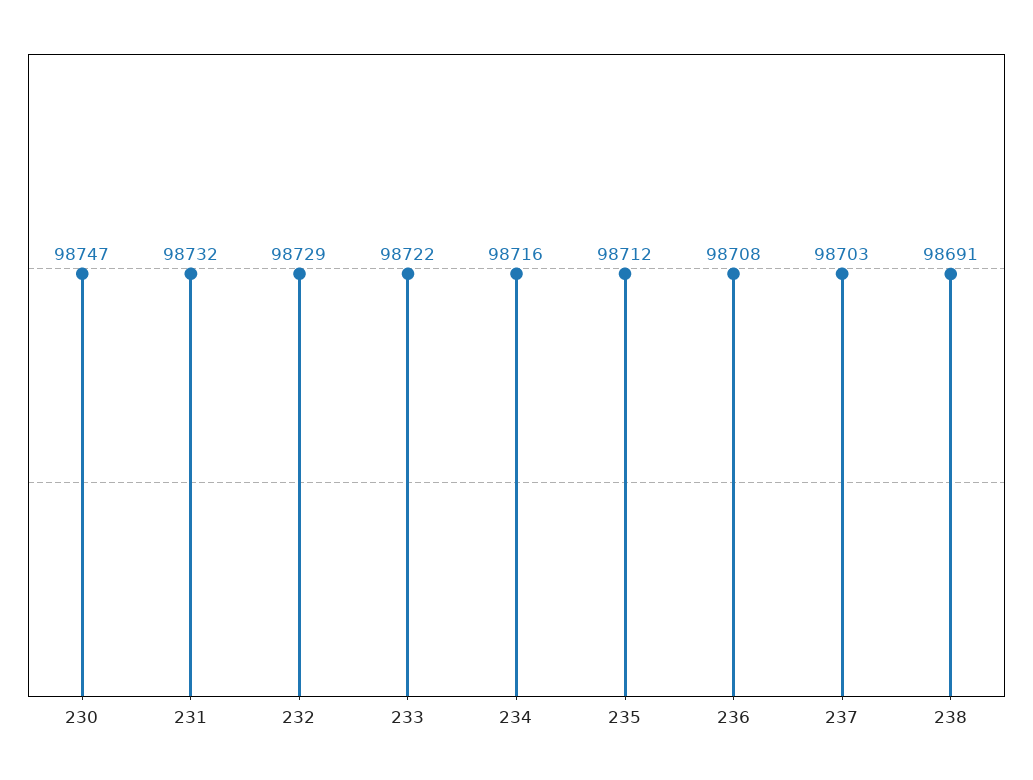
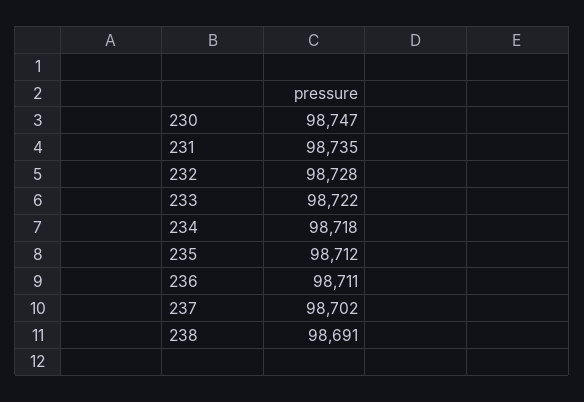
  {
    "230": 98747,
-   "231": 98732,
+   "231": 98735,
-   "232": 98729,
+   "232": 98728,
    "233": 98722,
-   "234": 98716,
+   "234": 98718,
    "235": 98712,
-   "236": 98708,
+   "236": 98711,
-   "237": 98703,
+   "237": 98702,
    "238": 98691
  }

